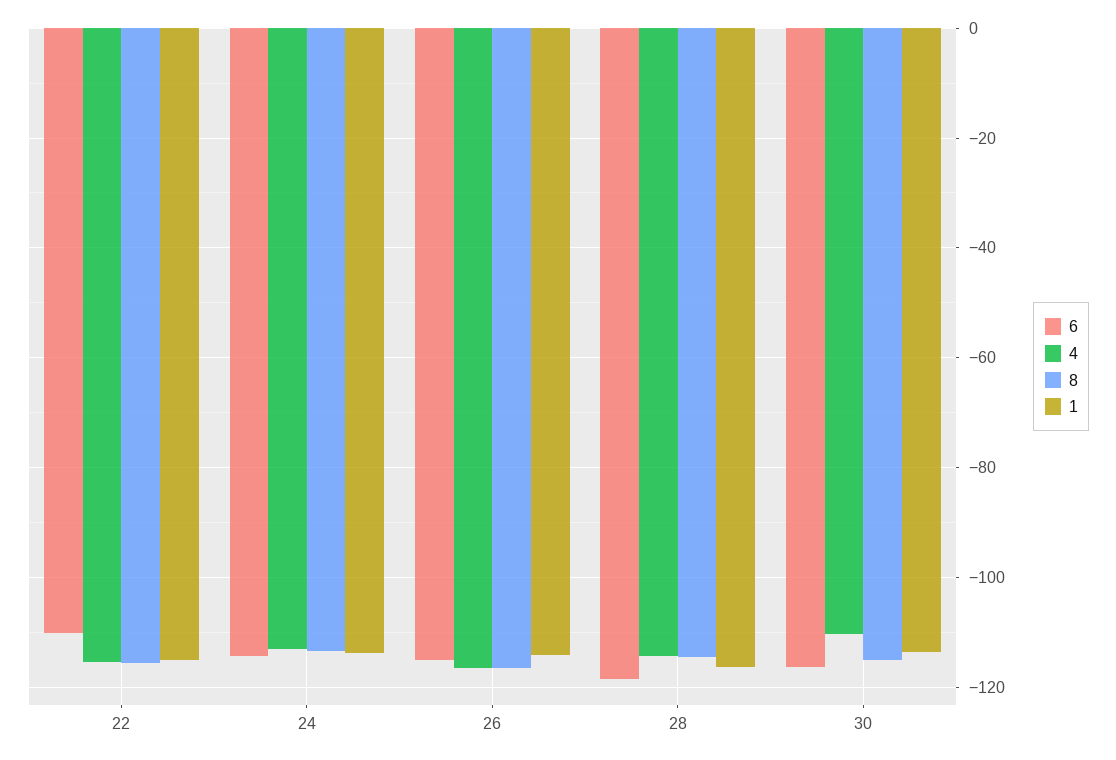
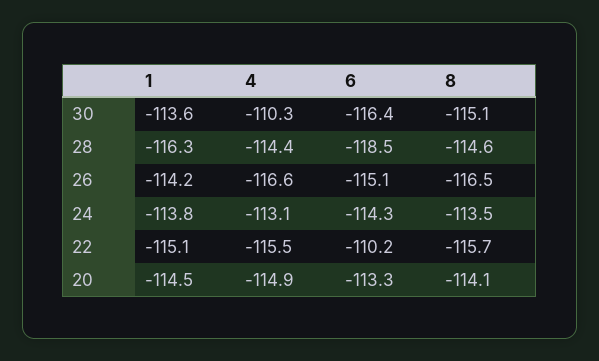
  {
    "6": {
      "22": -110.2,
      "24": -114.3,
      "26": -115.1,
      "28": -118.5,
-     "30": -116.4
+     "30": -116.4,
+     "20": -113.3
    },
    "4": {
      "22": -115.5,
      "24": -113.1,
      "26": -116.6,
      "28": -114.4,
-     "30": -110.3
+     "30": -110.3,
+     "20": -114.9
    },
    "8": {
      "22": -115.7,
      "24": -113.5,
      "26": -116.5,
      "28": -114.6,
-     "30": -115.1
+     "30": -115.1,
+     "20": -114.1
    },
    "1": {
      "22": -115.1,
      "24": -113.8,
      "26": -114.2,
      "28": -116.3,
-     "30": -113.6
+     "30": -113.6,
+     "20": -114.5
    }
  }

